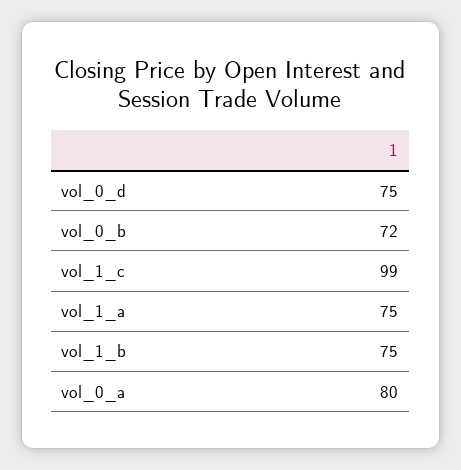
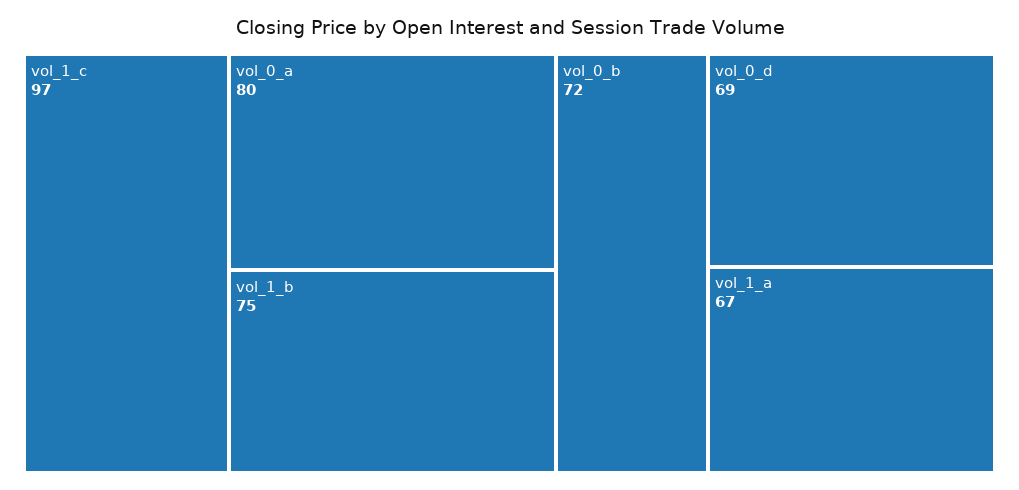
  {
-   "vol_0_d": 75,
+   "vol_0_d": 69,
    "vol_0_b": 72,
-   "vol_1_c": 99,
+   "vol_1_c": 97,
-   "vol_1_a": 75,
+   "vol_1_a": 67,
    "vol_1_b": 75,
    "vol_0_a": 80
  }

